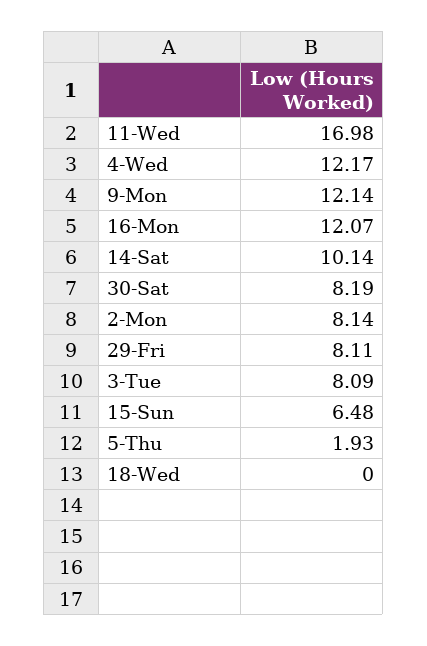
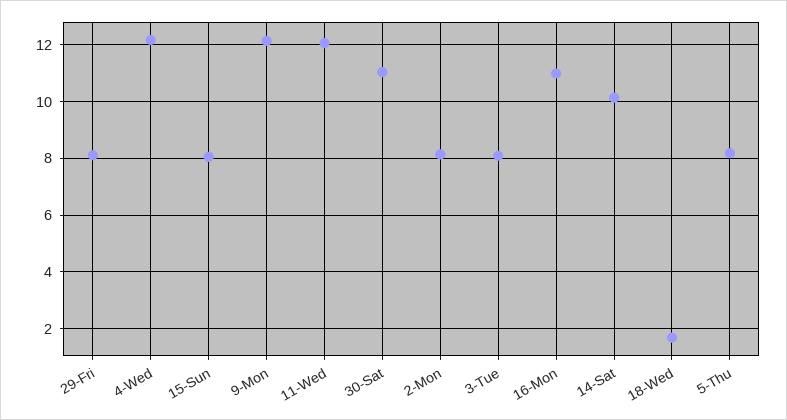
  {
-   "11-Wed": 16.98,
+   "11-Wed": 12,
    "4-Wed": 12.17,
    "9-Mon": 12.14,
-   "16-Mon": 12.07,
+   "16-Mon": 11,
    "14-Sat": 10.14,
-   "30-Sat": 8.19,
+   "30-Sat": 11,
    "2-Mon": 8.14,
    "29-Fri": 8.11,
    "3-Tue": 8.09,
-   "15-Sun": 6.48,
+   "15-Sun": 8,
-   "5-Thu": 1.93,
+   "5-Thu": 8.25,
-   "18-Wed": 0
+   "18-Wed": 1.75
  }

